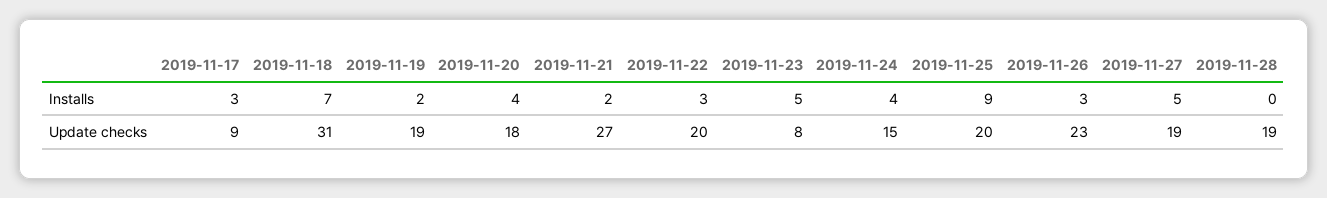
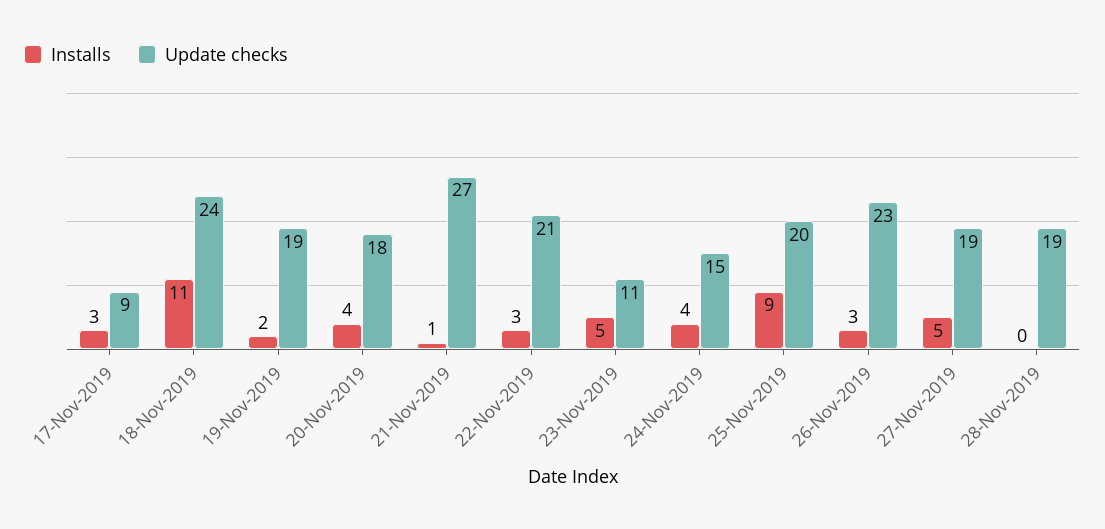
  {
    "Installs": {
      "2019-11-17": 3,
-     "2019-11-18": 7,
+     "2019-11-18": 11,
      "2019-11-19": 2,
      "2019-11-20": 4,
-     "2019-11-21": 2,
+     "2019-11-21": 1,
      "2019-11-22": 3,
      "2019-11-23": 5,
      "2019-11-24": 4,
      "2019-11-25": 9,
      "2019-11-26": 3,
      "2019-11-27": 5,
      "2019-11-28": 0
    },
    "Update checks": {
      "2019-11-17": 9,
-     "2019-11-18": 31,
+     "2019-11-18": 24,
      "2019-11-19": 19,
      "2019-11-20": 18,
      "2019-11-21": 27,
-     "2019-11-22": 20,
+     "2019-11-22": 21,
-     "2019-11-23": 8,
+     "2019-11-23": 11,
      "2019-11-24": 15,
      "2019-11-25": 20,
      "2019-11-26": 23,
      "2019-11-27": 19,
      "2019-11-28": 19
    }
  }

